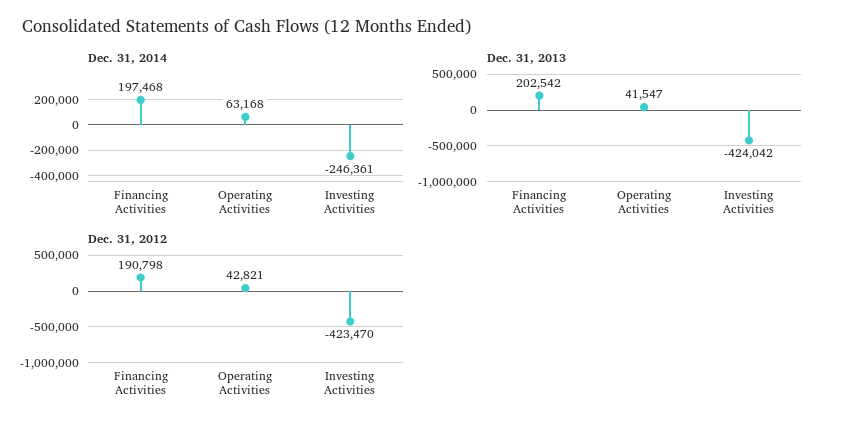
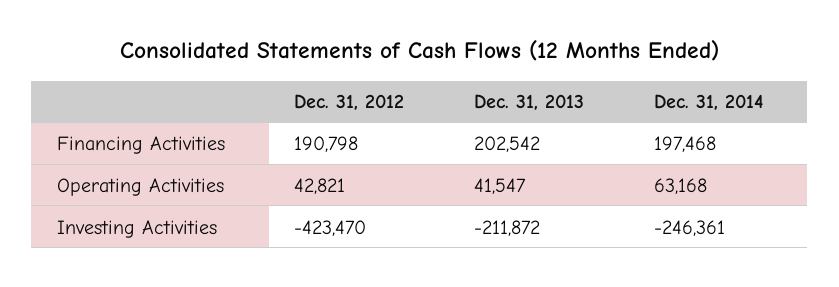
  {
    "Dec. 31, 2014": {
      "Financing Activities": 197468,
      "Operating Activities": 63168,
      "Investing Activities": -246361
    },
    "Dec. 31, 2013": {
      "Financing Activities": 202542,
      "Operating Activities": 41547,
-     "Investing Activities": -424042
+     "Investing Activities": -211872
    },
    "Dec. 31, 2012": {
      "Financing Activities": 190798,
      "Operating Activities": 42821,
      "Investing Activities": -423470
    }
  }

